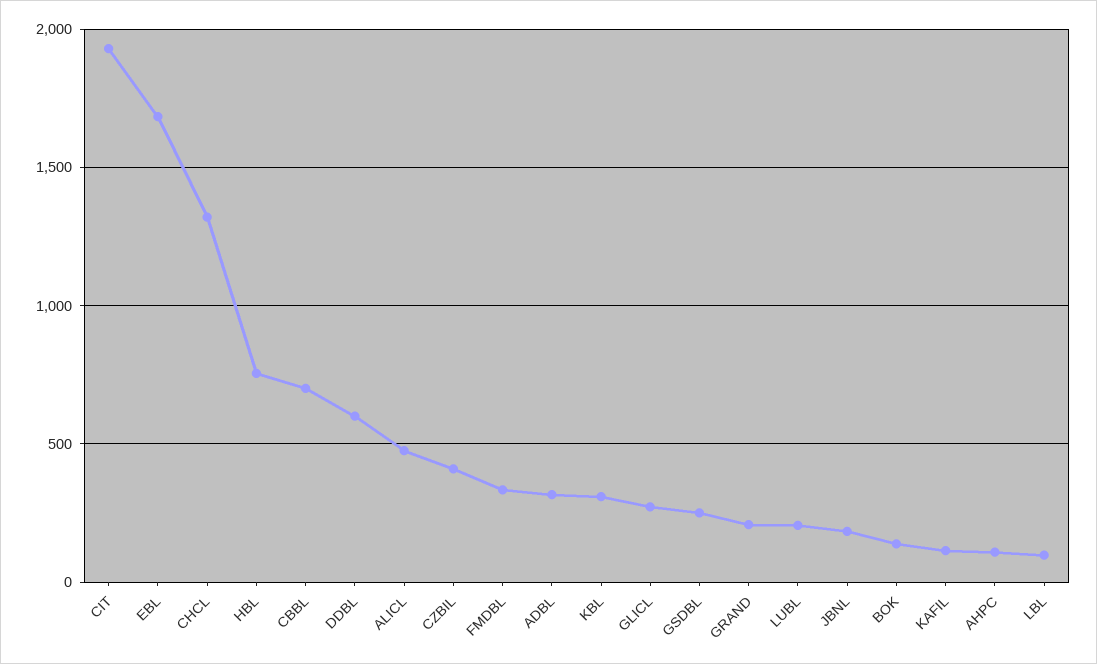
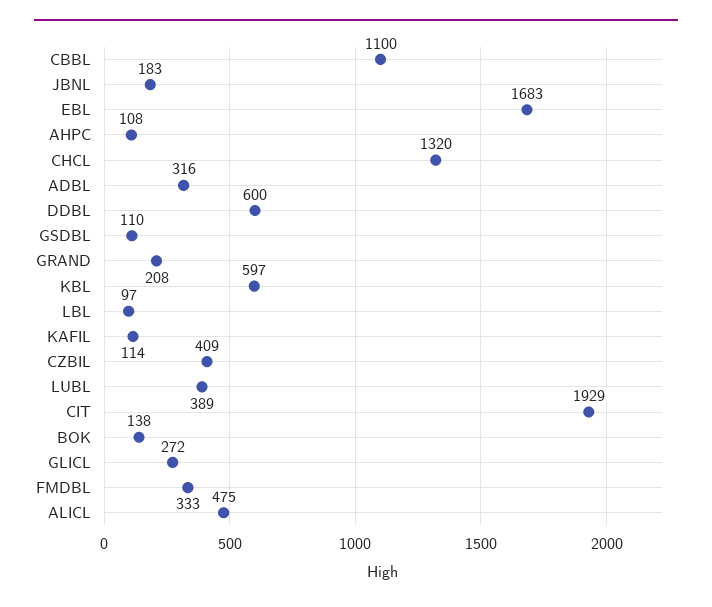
  {
    "CIT": 1929,
    "EBL": 1683,
    "CHCL": 1320,
-   "HBL": 750,
-   "CBBL": 700,
+   "CBBL": 1100,
    "DDBL": 600,
    "ALICL": 475,
    "CZBIL": 409,
    "FMDBL": 333,
    "ADBL": 316,
-   "KBL": 300,
+   "KBL": 597,
    "GLICL": 272,
-   "GSDBL": 250,
+   "GSDBL": 110,
    "GRAND": 208,
-   "LUBL": 200,
+   "LUBL": 389,
    "JBNL": 183,
    "BOK": 138,
    "KAFIL": 114,
    "AHPC": 108,
    "LBL": 97
  }

